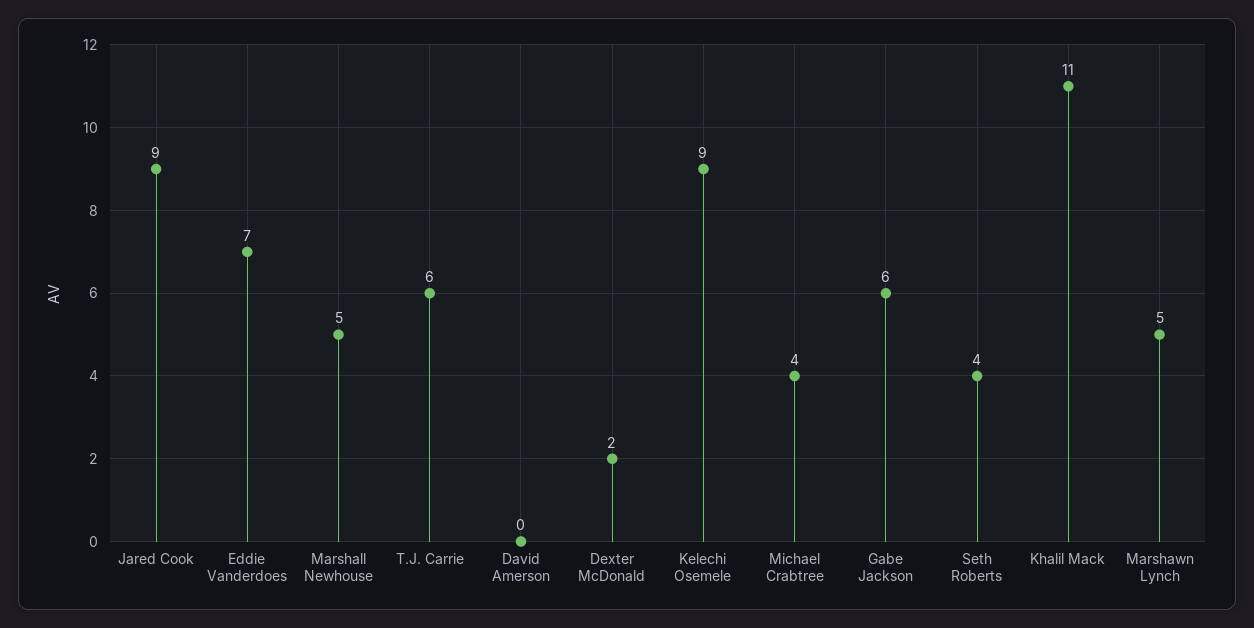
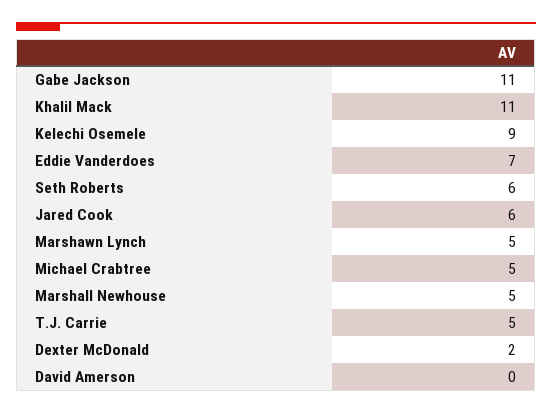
  {
-   "Jared Cook": 9,
+   "Jared Cook": 6,
    "Eddie Vanderdoes": 7,
    "Marshall Newhouse": 5,
-   "T.J. Carrie": 6,
+   "T.J. Carrie": 5,
    "David Amerson": 0,
    "Dexter McDonald": 2,
    "Kelechi Osemele": 9,
-   "Michael Crabtree": 4,
+   "Michael Crabtree": 5,
-   "Gabe Jackson": 6,
+   "Gabe Jackson": 11,
-   "Seth Roberts": 4,
+   "Seth Roberts": 6,
    "Khalil Mack": 11,
    "Marshawn Lynch": 5
  }

